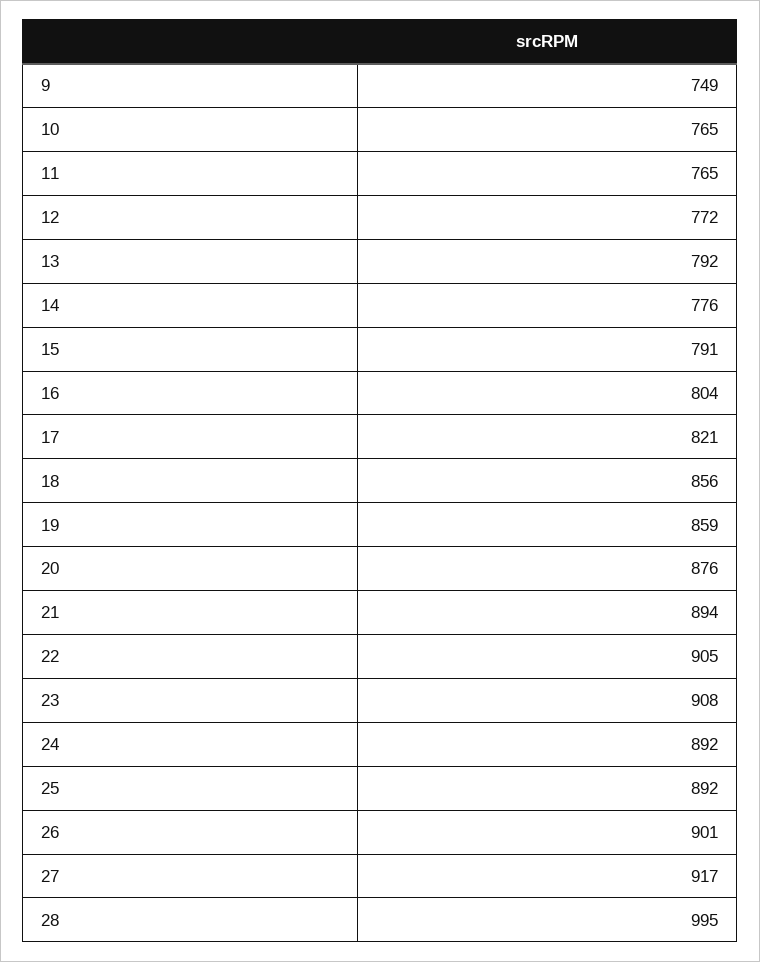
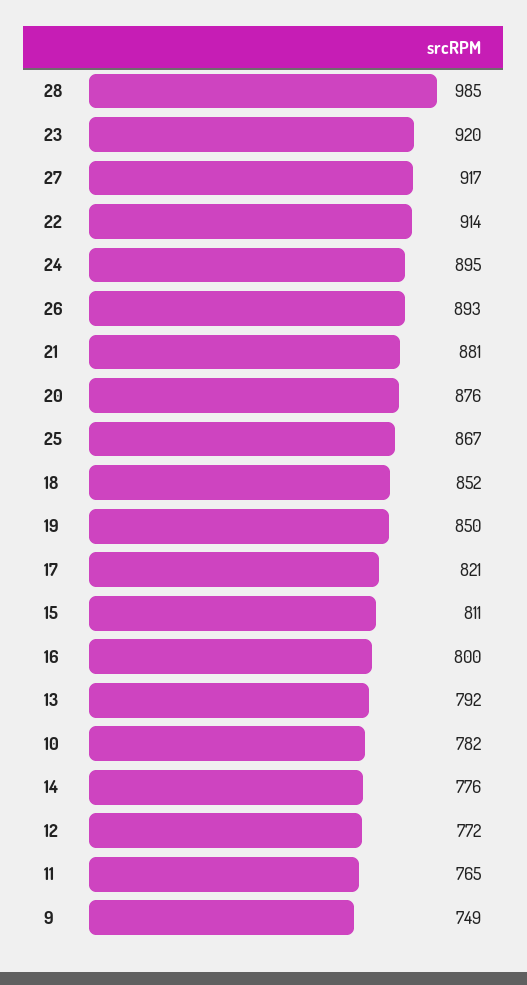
  {
    "9": 749,
-   "10": 765,
+   "10": 782,
    "11": 765,
    "12": 772,
    "13": 792,
    "14": 776,
-   "15": 791,
+   "15": 811,
-   "16": 804,
+   "16": 800,
    "17": 821,
-   "18": 856,
+   "18": 852,
-   "19": 859,
+   "19": 850,
    "20": 876,
-   "21": 894,
+   "21": 881,
-   "22": 905,
+   "22": 914,
-   "23": 908,
+   "23": 920,
-   "24": 892,
+   "24": 895,
-   "25": 892,
+   "25": 867,
-   "26": 901,
+   "26": 893,
    "27": 917,
-   "28": 995
+   "28": 985
  }

